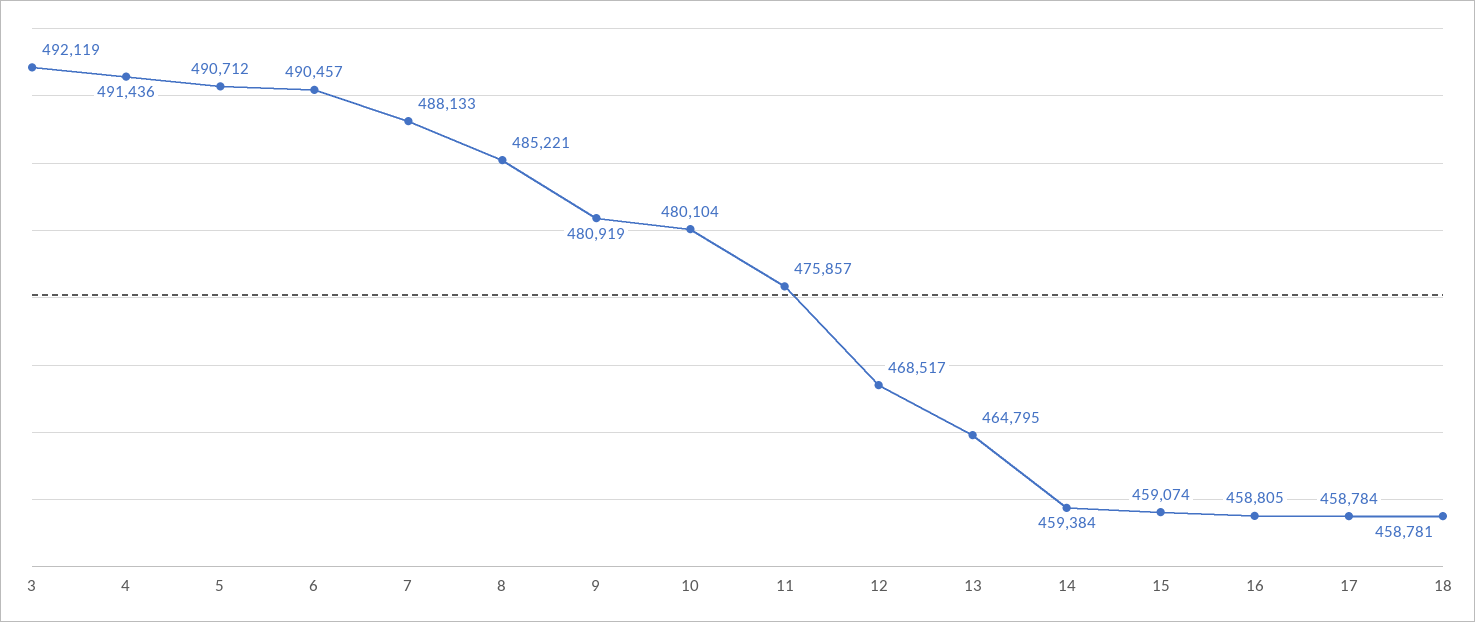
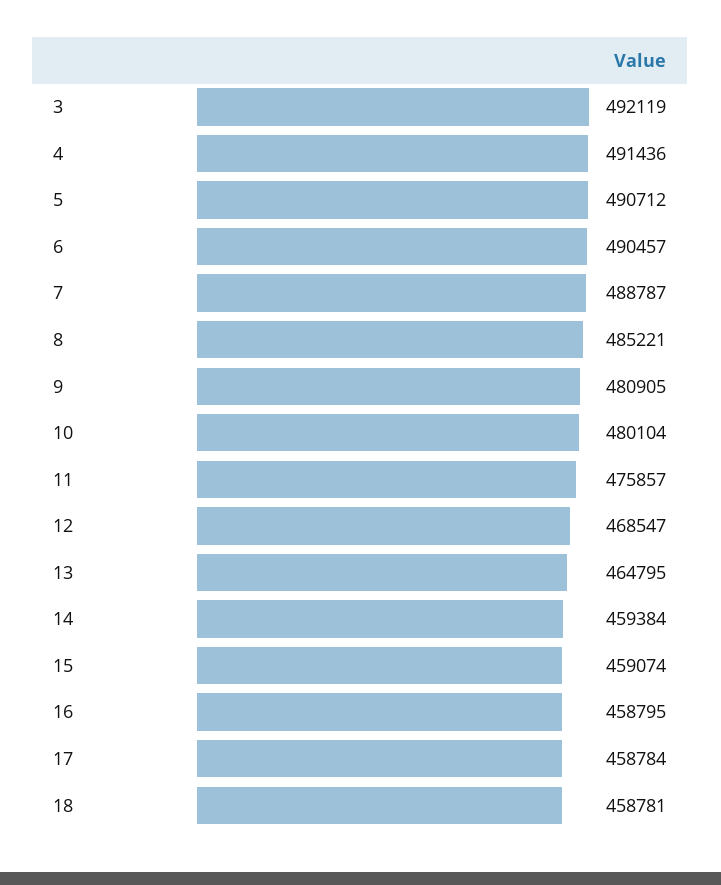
  {
    "3": 492119,
    "4": 491436,
    "5": 490712,
    "6": 490457,
-   "7": 488133,
+   "7": 488787,
    "8": 485221,
-   "9": 480919,
+   "9": 480905,
    "10": 480104,
    "11": 475857,
-   "12": 468517,
+   "12": 468547,
    "13": 464795,
    "14": 459384,
    "15": 459074,
-   "16": 458805,
+   "16": 458795,
    "17": 458784,
    "18": 458781
  }

